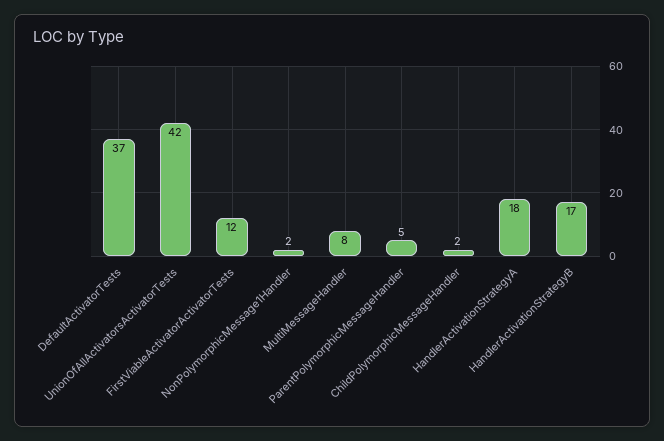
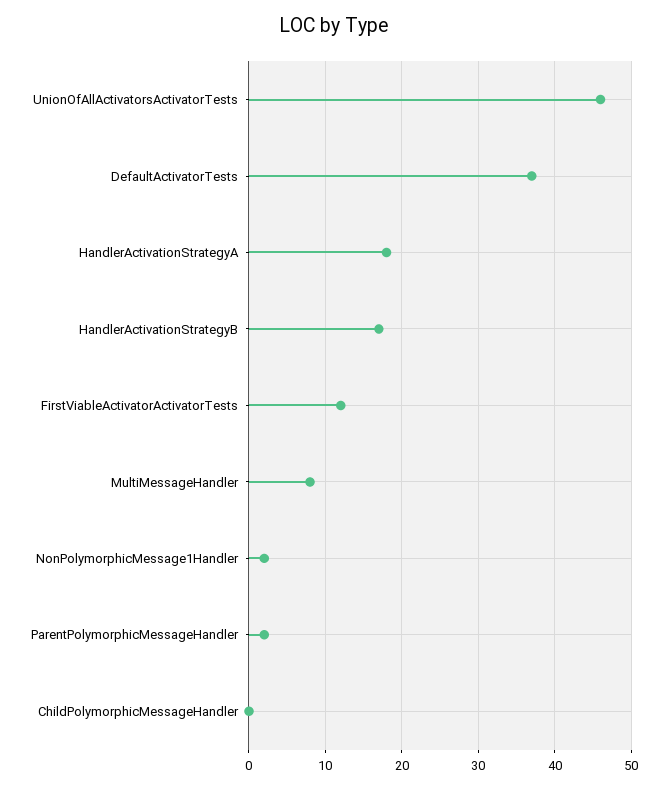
  {
    "DefaultActivatorTests": 37,
-   "UnionOfAllActivatorsActivatorTests": 42,
+   "UnionOfAllActivatorsActivatorTests": 46,
    "FirstViableActivatorActivatorTests": 12,
    "NonPolymorphicMessage1Handler": 2,
    "MultiMessageHandler": 8,
-   "ParentPolymorphicMessageHandler": 5,
+   "ParentPolymorphicMessageHandler": 2,
-   "ChildPolymorphicMessageHandler": 2,
+   "ChildPolymorphicMessageHandler": 0,
    "HandlerActivationStrategyA": 18,
    "HandlerActivationStrategyB": 17
  }

